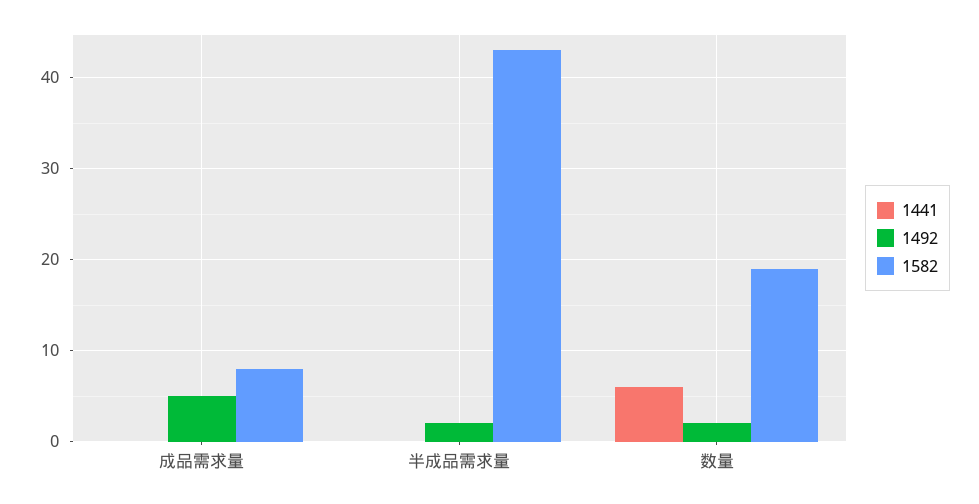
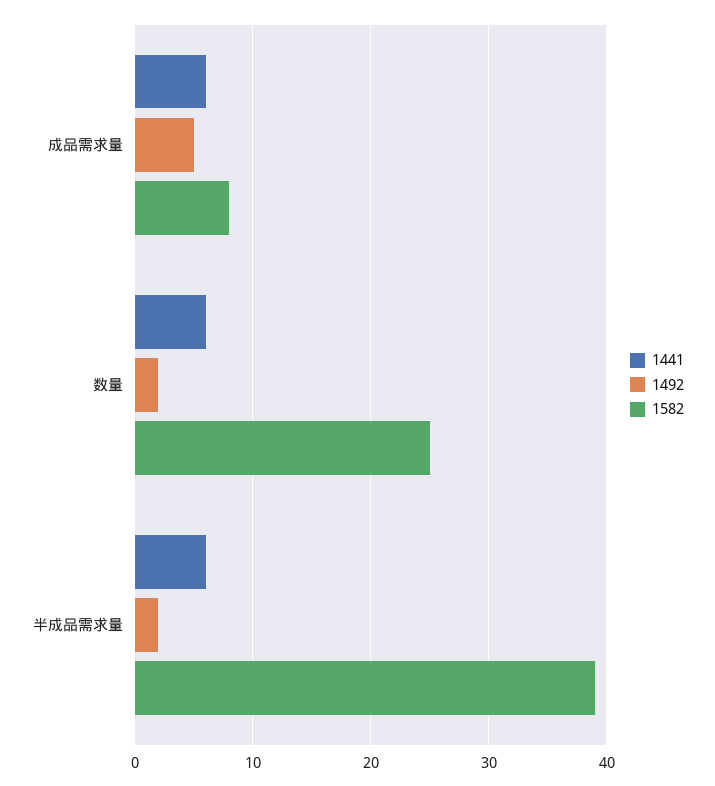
  {
    "1441": {
-     "成品需求量": 0,
+     "成品需求量": 6,
-     "半成品需求量": 0,
+     "半成品需求量": 6,
      "数量": 6
    },
    "1492": {
      "成品需求量": 5,
      "半成品需求量": 2,
      "数量": 2
    },
    "1582": {
      "成品需求量": 8,
-     "半成品需求量": 43,
+     "半成品需求量": 39,
-     "数量": 19
+     "数量": 25
    }
  }

